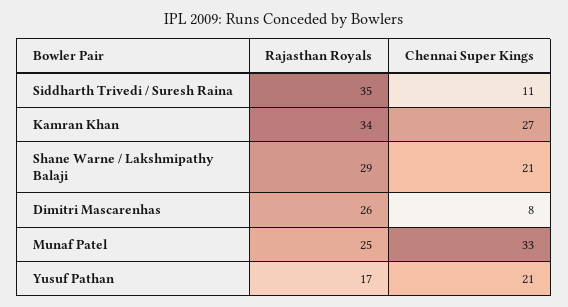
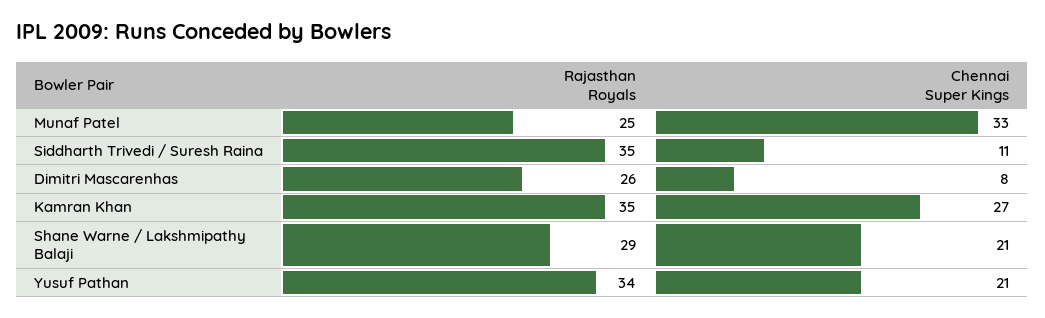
  {
    "Rajasthan Royals": {
      "Siddharth Trivedi / Suresh Raina": 35,
-     "Kamran Khan": 34,
+     "Kamran Khan": 35,
      "Shane Warne / Lakshmipathy Balaji": 29,
      "Dimitri Mascarenhas": 26,
      "Munaf Patel": 25,
-     "Yusuf Pathan": 17
+     "Yusuf Pathan": 34
    },
    "Chennai Super Kings": {
      "Siddharth Trivedi / Suresh Raina": 11,
      "Kamran Khan": 27,
      "Shane Warne / Lakshmipathy Balaji": 21,
      "Dimitri Mascarenhas": 8,
      "Munaf Patel": 33,
      "Yusuf Pathan": 21
    }
  }

